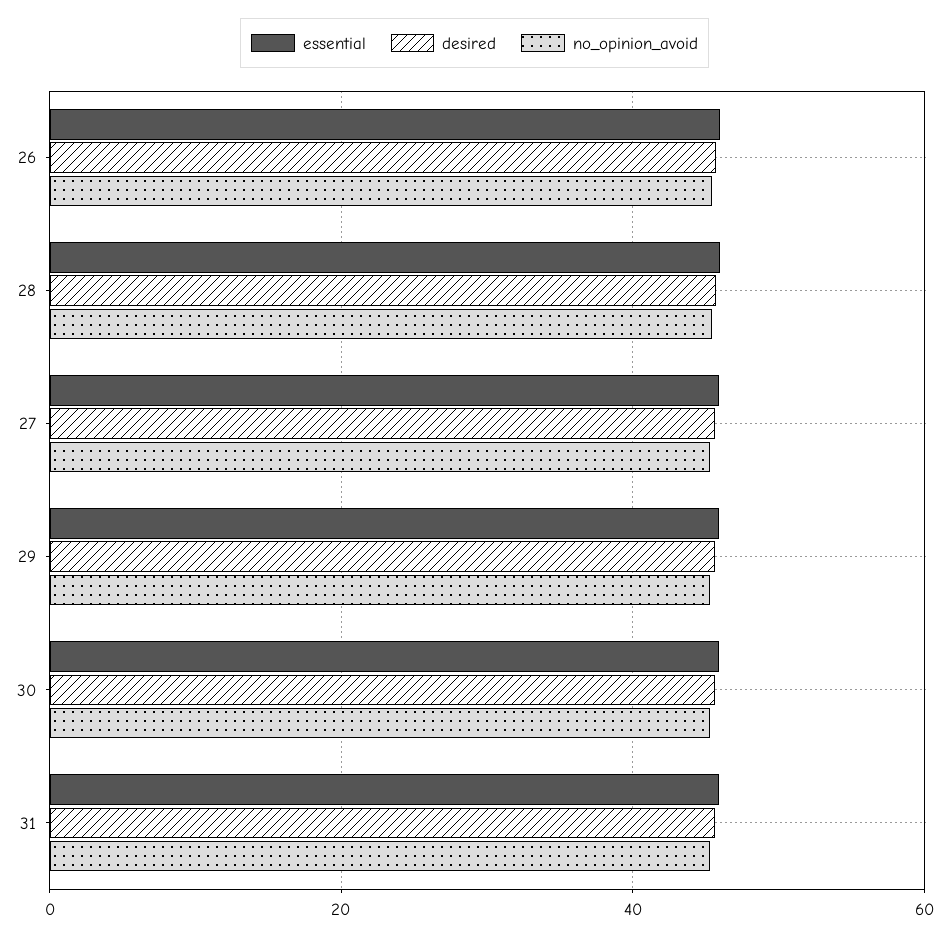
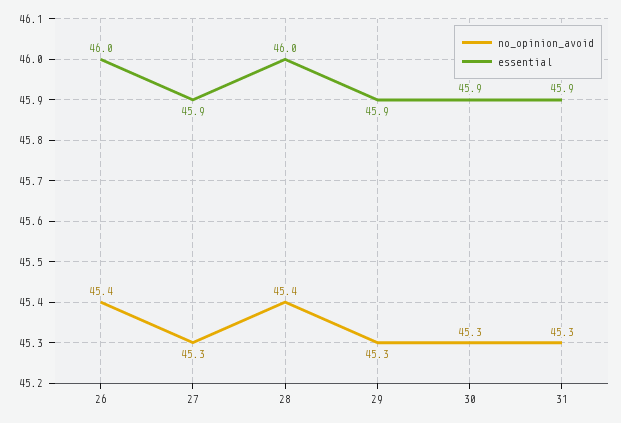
  {
    "essential": {
      "26": 46,
      "28": 46,
      "27": 45.9,
      "29": 45.9,
      "30": 45.9,
      "31": 45.9
    },
-   "desired": {
-     "26": 46,
-     "28": 46,
-     "27": 46,
-     "29": 46,
-     "30": 46,
-     "31": 46
-   },
    "no_opinion_avoid": {
      "26": 45.4,
      "28": 45.4,
      "27": 45.3,
      "29": 45.3,
      "30": 45.3,
      "31": 45.3
    }
  }

